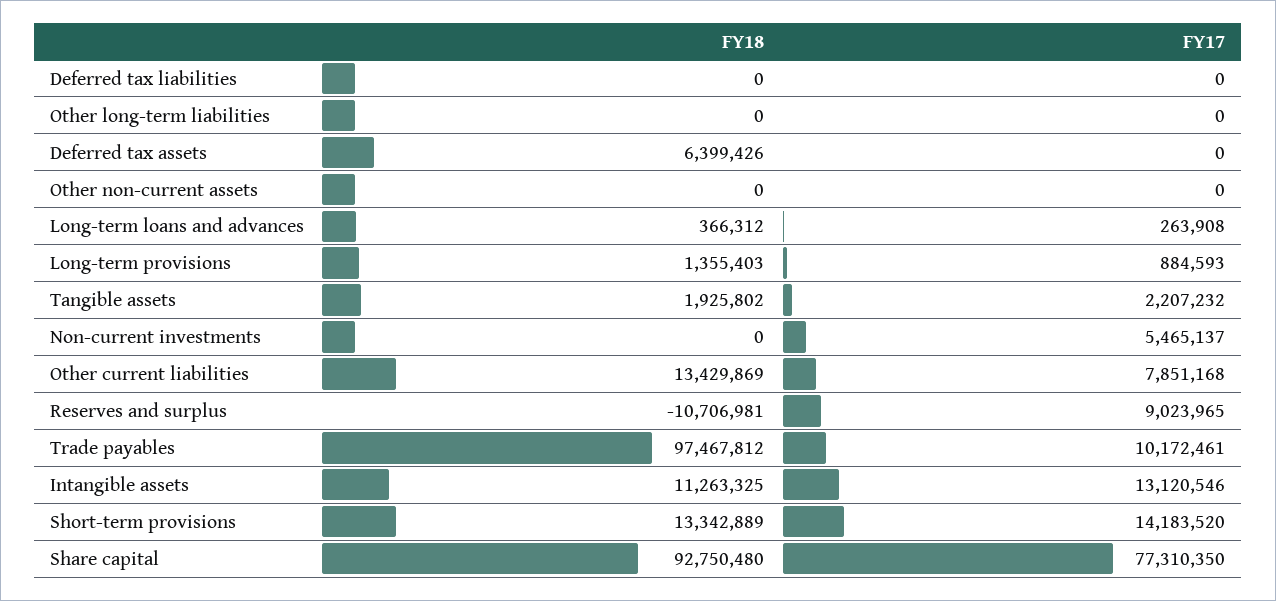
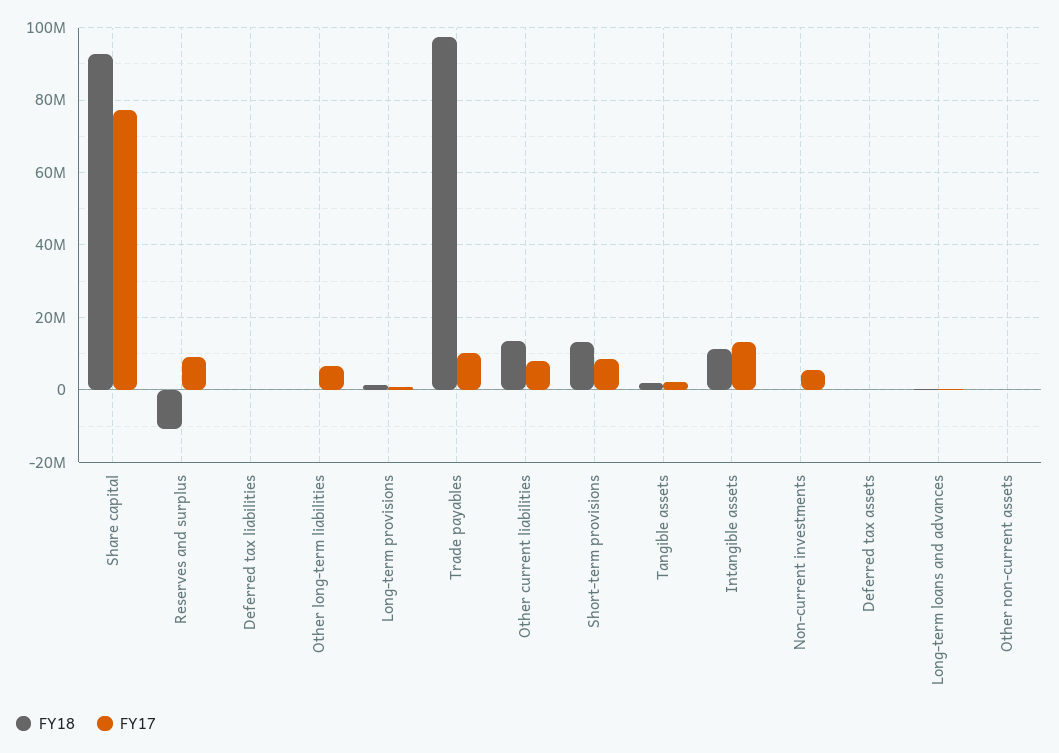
  {
    "FY18": {
      "Deferred tax liabilities": 0,
      "Other long-term liabilities": 0,
-     "Deferred tax assets": 6399426,
+     "Deferred tax assets": 0,
      "Other non-current assets": 0,
      "Long-term loans and advances": 366312,
      "Long-term provisions": 1355403,
      "Tangible assets": 1925802,
      "Non-current investments": 0,
      "Other current liabilities": 13429869,
      "Reserves and surplus": -10706981,
      "Trade payables": 97467812,
      "Intangible assets": 11263325,
      "Short-term provisions": 13342889,
      "Share capital": 92750480
    },
    "FY17": {
      "Deferred tax liabilities": 0,
-     "Other long-term liabilities": 0,
+     "Other long-term liabilities": 6000000,
      "Deferred tax assets": 0,
      "Other non-current assets": 0,
      "Long-term loans and advances": 263908,
      "Long-term provisions": 884593,
      "Tangible assets": 2207232,
      "Non-current investments": 5465137,
      "Other current liabilities": 7851168,
      "Reserves and surplus": 9023965,
      "Trade payables": 10172461,
      "Intangible assets": 13120546,
-     "Short-term provisions": 14183520,
+     "Short-term provisions": 8000000,
      "Share capital": 77310350
    }
  }

